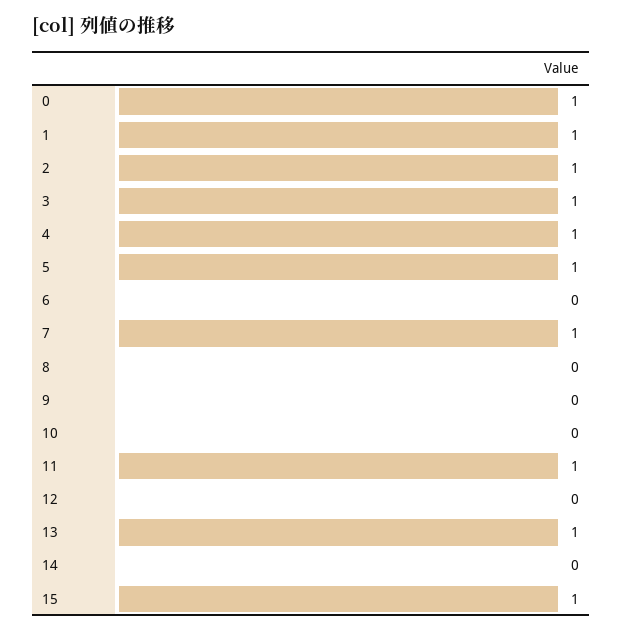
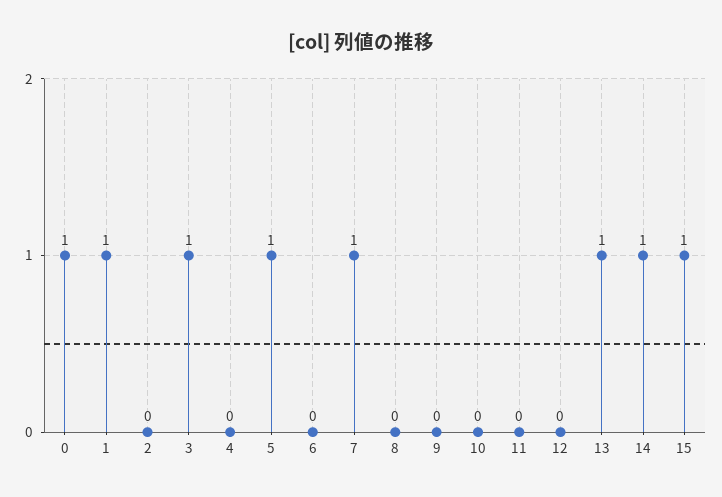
  {
    "0": 1,
    "1": 1,
-   "2": 1,
+   "2": 0,
    "3": 1,
-   "4": 1,
+   "4": 0,
    "5": 1,
    "6": 0,
    "7": 1,
    "8": 0,
    "9": 0,
    "10": 0,
-   "11": 1,
+   "11": 0,
    "12": 0,
    "13": 1,
-   "14": 0,
+   "14": 1,
    "15": 1
  }

